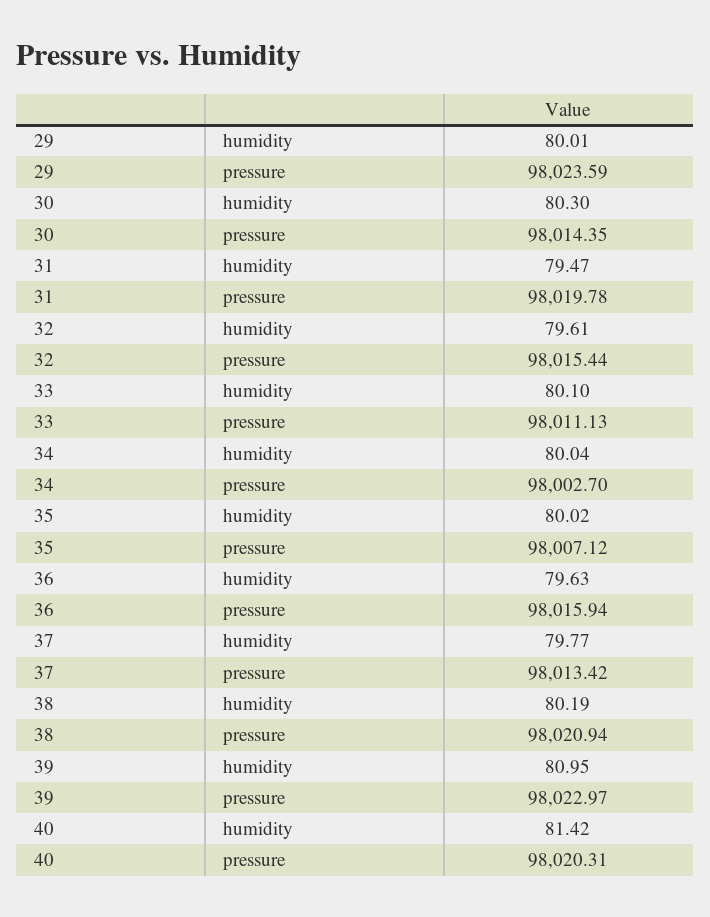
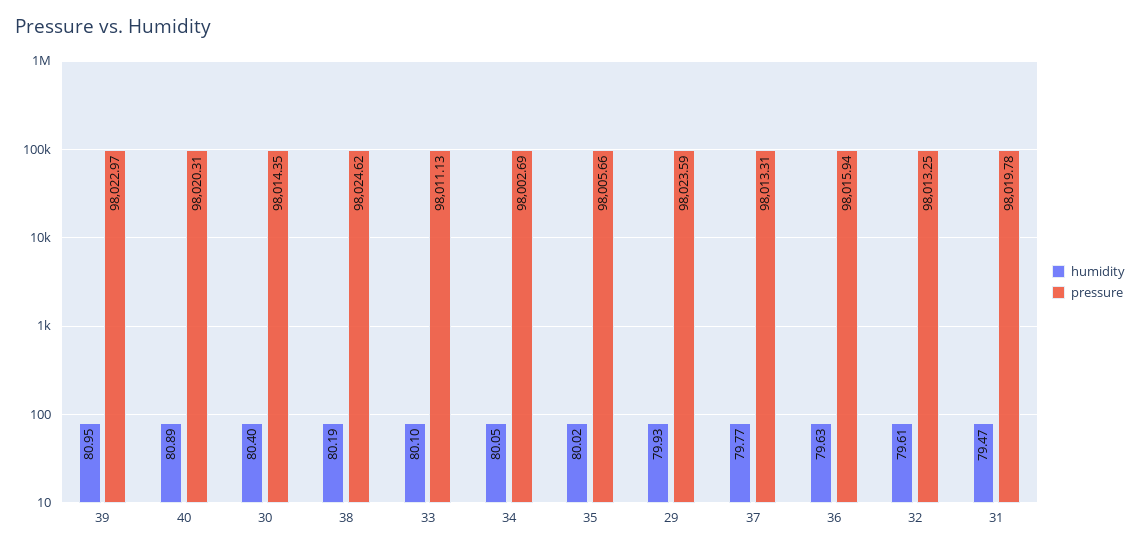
  {
    "humidity": {
-     "29": 80.01,
+     "29": 79.93,
-     "30": 80.3,
+     "30": 80.4,
      "31": 79.47,
      "32": 79.61,
      "33": 80.1,
-     "34": 80.04,
+     "34": 80.05,
      "35": 80.02,
      "36": 79.63,
      "37": 79.77,
      "38": 80.19,
      "39": 80.95,
-     "40": 81.42
+     "40": 80.89
    },
    "pressure": {
      "29": 98023.59,
      "30": 98014.35,
      "31": 98019.78,
-     "32": 98015.44,
+     "32": 98013.25,
      "33": 98011.13,
-     "34": 98002.7,
+     "34": 98002.69,
-     "35": 98007.12,
+     "35": 98005.66,
      "36": 98015.94,
-     "37": 98013.42,
+     "37": 98013.31,
-     "38": 98020.94,
+     "38": 98024.62,
      "39": 98022.97,
      "40": 98020.31
    }
  }

